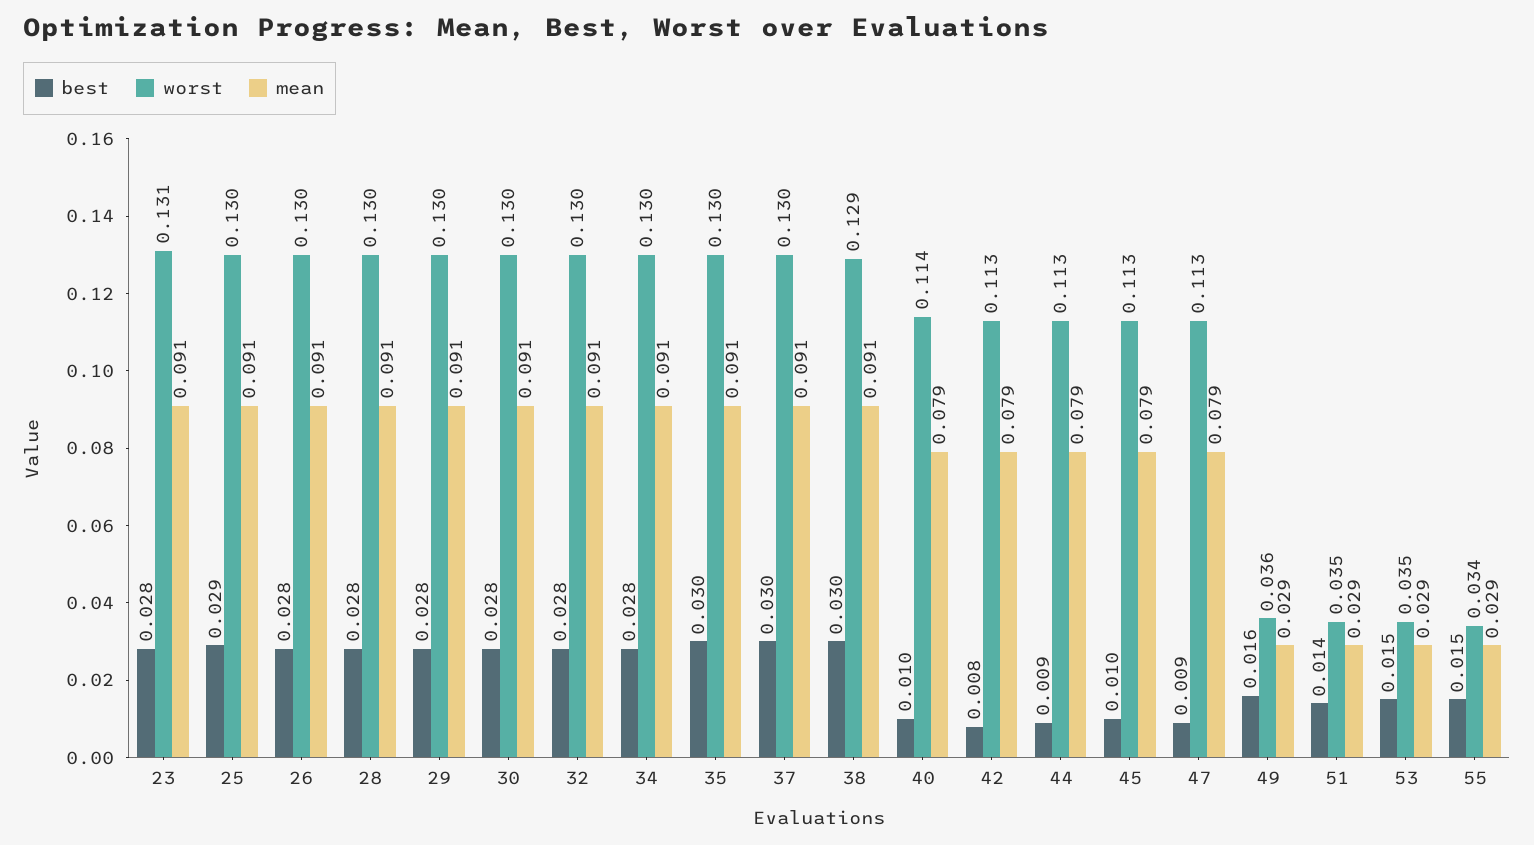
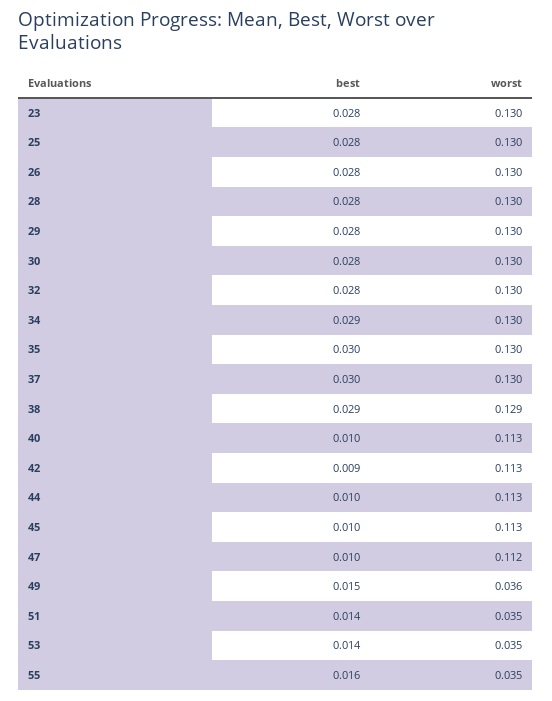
  {
    "best": {
      "23": 0.028,
-     "25": 0.029,
+     "25": 0.028,
      "26": 0.028,
      "28": 0.028,
      "29": 0.028,
      "30": 0.028,
      "32": 0.028,
-     "34": 0.028,
+     "34": 0.029,
      "35": 0.03,
      "37": 0.03,
-     "38": 0.03,
+     "38": 0.029,
      "40": 0.01,
-     "42": 0.008,
+     "42": 0.009,
-     "44": 0.009,
+     "44": 0.01,
      "45": 0.01,
-     "47": 0.009,
+     "47": 0.01,
-     "49": 0.016,
+     "49": 0.015,
      "51": 0.014,
-     "53": 0.015,
+     "53": 0.014,
-     "55": 0.015
+     "55": 0.016
    },
    "worst": {
-     "23": 0.131,
+     "23": 0.13,
      "25": 0.13,
      "26": 0.13,
      "28": 0.13,
      "29": 0.13,
      "30": 0.13,
      "32": 0.13,
      "34": 0.13,
      "35": 0.13,
      "37": 0.13,
      "38": 0.129,
-     "40": 0.114,
+     "40": 0.113,
      "42": 0.113,
      "44": 0.113,
      "45": 0.113,
-     "47": 0.113,
+     "47": 0.112,
      "49": 0.036,
      "51": 0.035,
      "53": 0.035,
-     "55": 0.034
+     "55": 0.035
-   },
+   }
-   "mean": {
-     "23": 0.091,
-     "25": 0.091,
-     "26": 0.091,
-     "28": 0.091,
-     "29": 0.091,
-     "30": 0.091,
-     "32": 0.091,
-     "34": 0.091,
-     "35": 0.091,
-     "37": 0.091,
-     "38": 0.091,
-     "40": 0.079,
-     "42": 0.079,
-     "44": 0.079,
-     "45": 0.079,
-     "47": 0.079,
-     "49": 0.029,
-     "51": 0.029,
-     "53": 0.029,
-     "55": 0.029
-   }
  }

